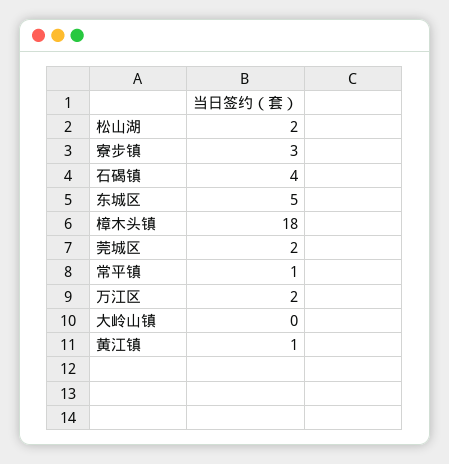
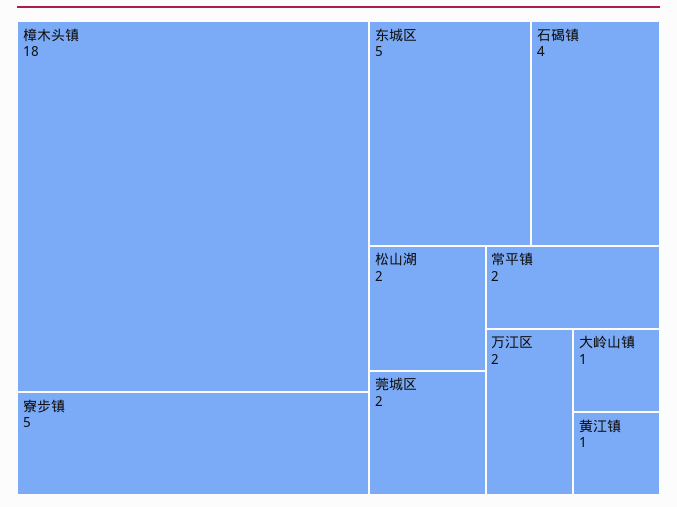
  {
    "松山湖": 2,
-   "寮步镇": 3,
+   "寮步镇": 5,
    "石碣镇": 4,
    "东城区": 5,
    "樟木头镇": 18,
    "莞城区": 2,
-   "常平镇": 1,
+   "常平镇": 2,
    "万江区": 2,
-   "大岭山镇": 0,
+   "大岭山镇": 1,
    "黄江镇": 1
  }

